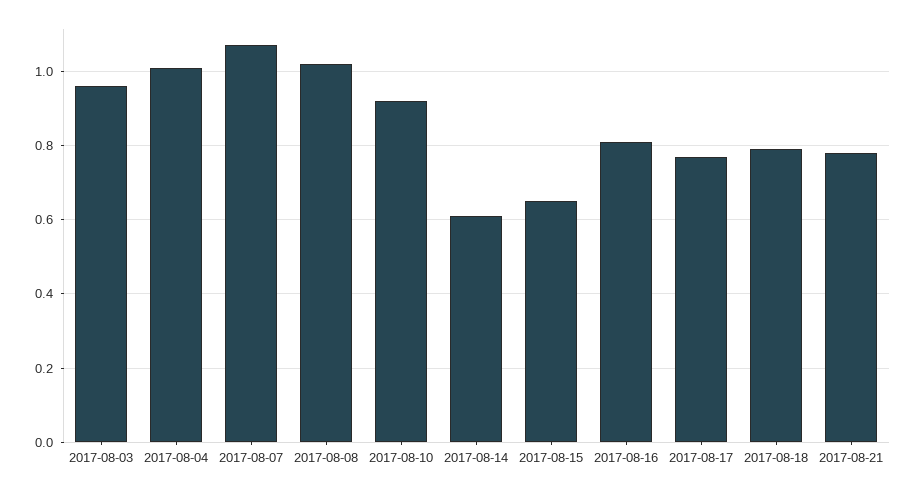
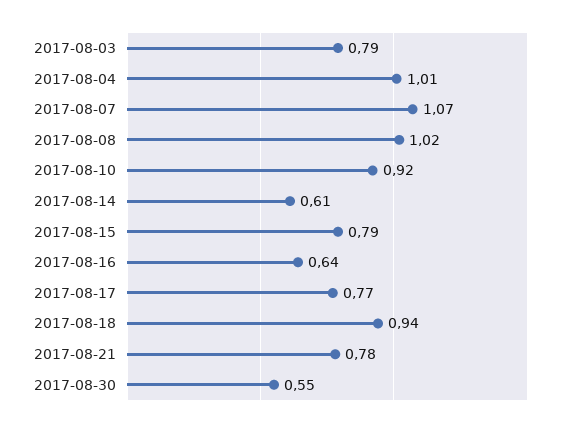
  {
-   "2017-08-03": 0.95,
+   "2017-08-03": 0.79,
    "2017-08-04": 1.01,
    "2017-08-07": 1.07,
    "2017-08-08": 1.02,
    "2017-08-10": 0.92,
    "2017-08-14": 0.61,
-   "2017-08-15": 0.65,
+   "2017-08-15": 0.79,
-   "2017-08-16": 0.8,
+   "2017-08-16": 0.64,
    "2017-08-17": 0.77,
-   "2017-08-18": 0.8,
+   "2017-08-18": 0.94,
-   "2017-08-21": 0.78
+   "2017-08-21": 0.78,
+   "2017-08-30": 0.55
  }

